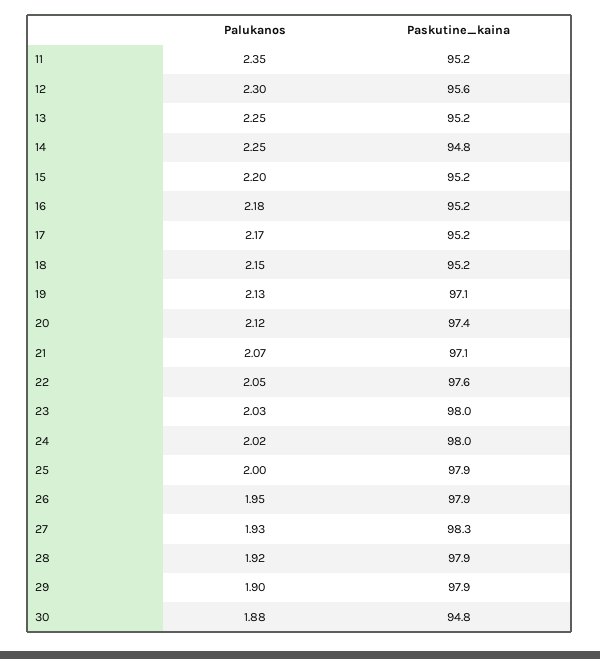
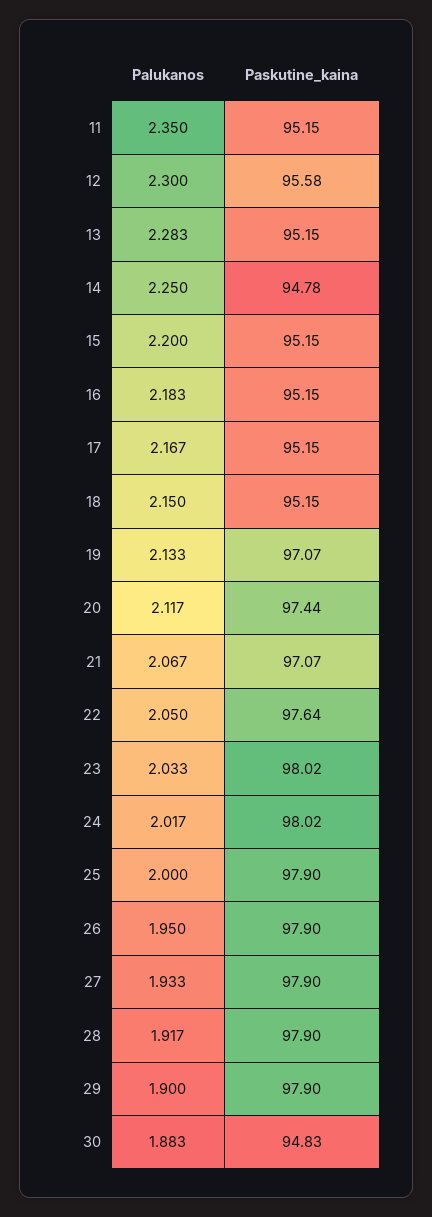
  {
    "Palukanos": {
      "11": 2.35,
      "12": 2.3,
-     "13": 2.25,
+     "13": 2.283,
      "14": 2.25,
      "15": 2.2,
      "16": 2.183,
      "17": 2.167,
      "18": 2.15,
      "19": 2.133,
      "20": 2.117,
      "21": 2.067,
      "22": 2.05,
      "23": 2.033,
      "24": 2.017,
      "25": 2,
      "26": 1.95,
      "27": 1.933,
      "28": 1.917,
      "29": 1.9,
      "30": 1.883
    },
    "Paskutine_kaina": {
      "11": 95.15,
      "12": 95.58,
      "13": 95.15,
      "14": 94.78,
      "15": 95.15,
      "16": 95.15,
      "17": 95.15,
      "18": 95.15,
      "19": 97.07,
      "20": 97.44,
      "21": 97.07,
      "22": 97.64,
      "23": 98.02,
      "24": 98.02,
      "25": 97.9,
      "26": 97.9,
-     "27": 98.3,
+     "27": 97.9,
      "28": 97.9,
      "29": 97.9,
      "30": 94.83
    }
  }

